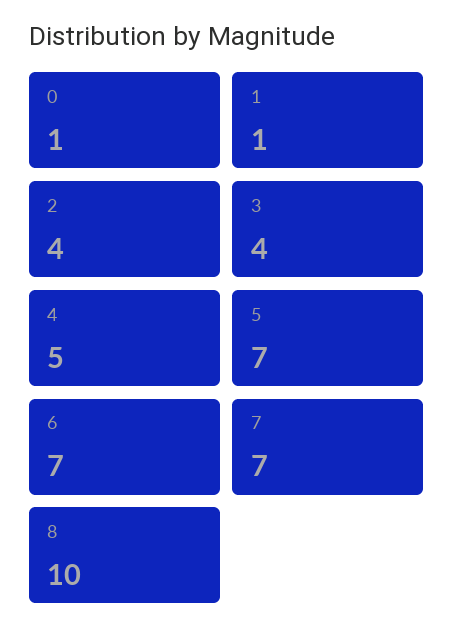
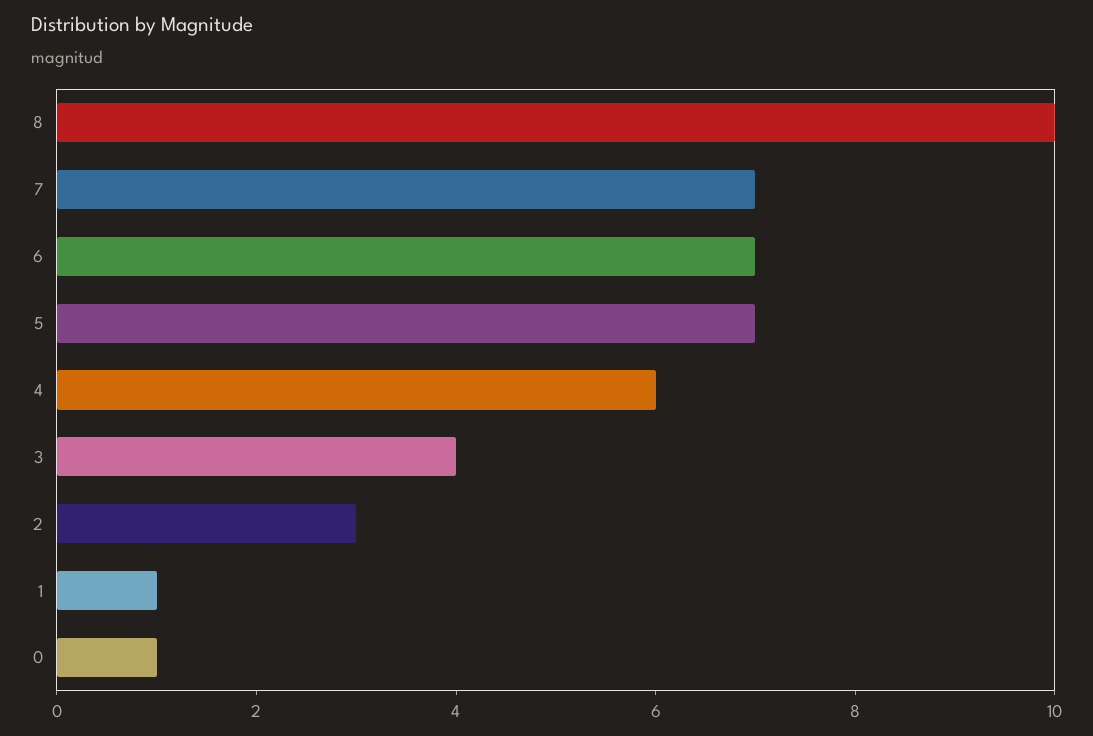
  {
    "0": 1,
    "1": 1,
-   "2": 4,
+   "2": 3,
    "3": 4,
-   "4": 5,
+   "4": 6,
    "5": 7,
    "6": 7,
    "7": 7,
    "8": 10
  }

